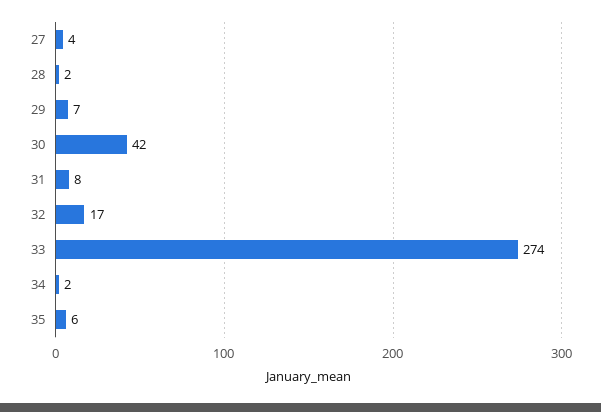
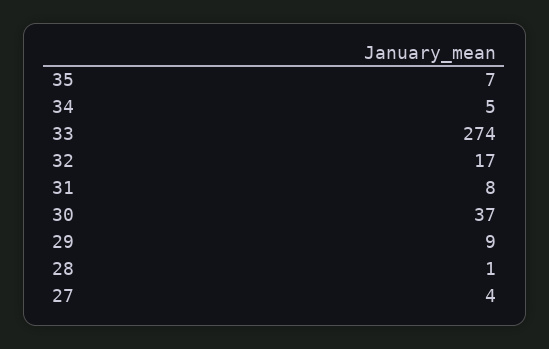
  {
    "27": 4,
-   "28": 2,
+   "28": 1,
-   "29": 7,
+   "29": 9,
-   "30": 42,
+   "30": 37,
    "31": 8,
    "32": 17,
    "33": 274,
-   "34": 2,
+   "34": 5,
-   "35": 6
+   "35": 7
  }

